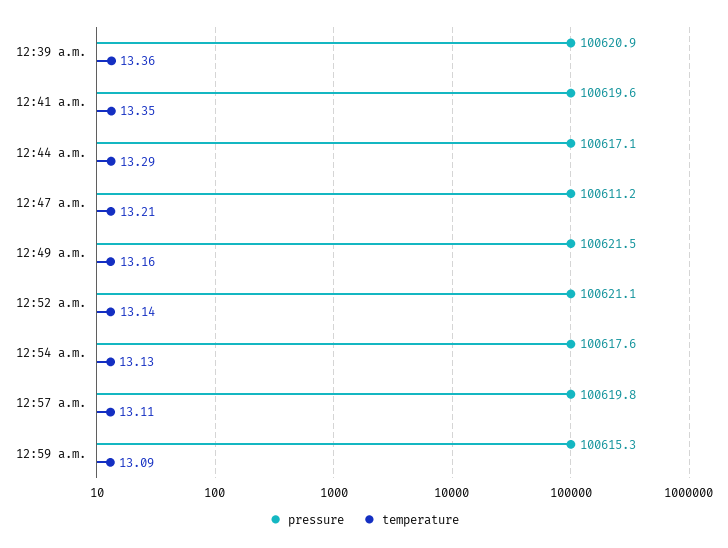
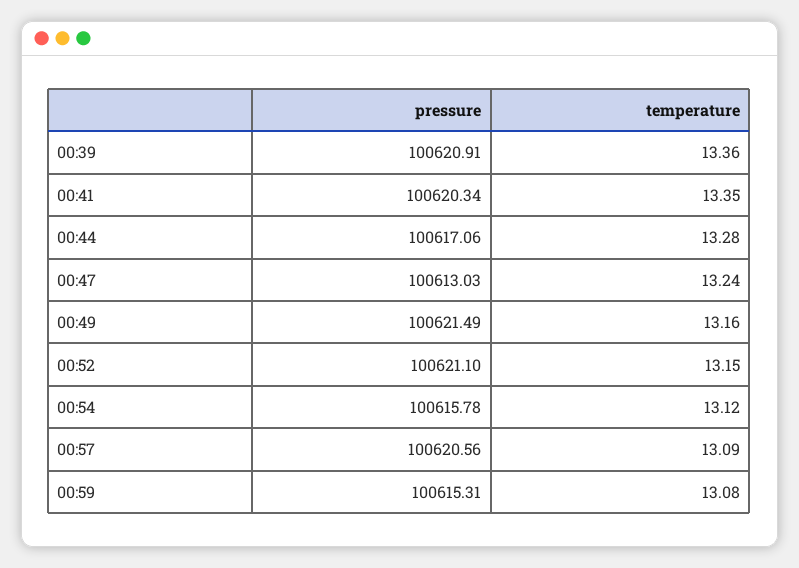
  {
    "pressure": {
      "12:39 a.m.": 100620.91,
-     "12:41 a.m.": 100619.6,
+     "12:41 a.m.": 100620.34,
      "12:44 a.m.": 100617.06,
-     "12:47 a.m.": 100611.2,
+     "12:47 a.m.": 100613.03,
      "12:49 a.m.": 100621.49,
      "12:52 a.m.": 100621.1,
-     "12:54 a.m.": 100617.6,
+     "12:54 a.m.": 100615.78,
-     "12:57 a.m.": 100619.8,
+     "12:57 a.m.": 100620.56,
      "12:59 a.m.": 100615.31
    },
    "temperature": {
      "12:39 a.m.": 13.36,
      "12:41 a.m.": 13.35,
-     "12:44 a.m.": 13.29,
+     "12:44 a.m.": 13.28,
-     "12:47 a.m.": 13.21,
+     "12:47 a.m.": 13.24,
      "12:49 a.m.": 13.16,
-     "12:52 a.m.": 13.14,
+     "12:52 a.m.": 13.15,
-     "12:54 a.m.": 13.13,
+     "12:54 a.m.": 13.12,
-     "12:57 a.m.": 13.11,
+     "12:57 a.m.": 13.09,
-     "12:59 a.m.": 13.09
+     "12:59 a.m.": 13.08
    }
  }

